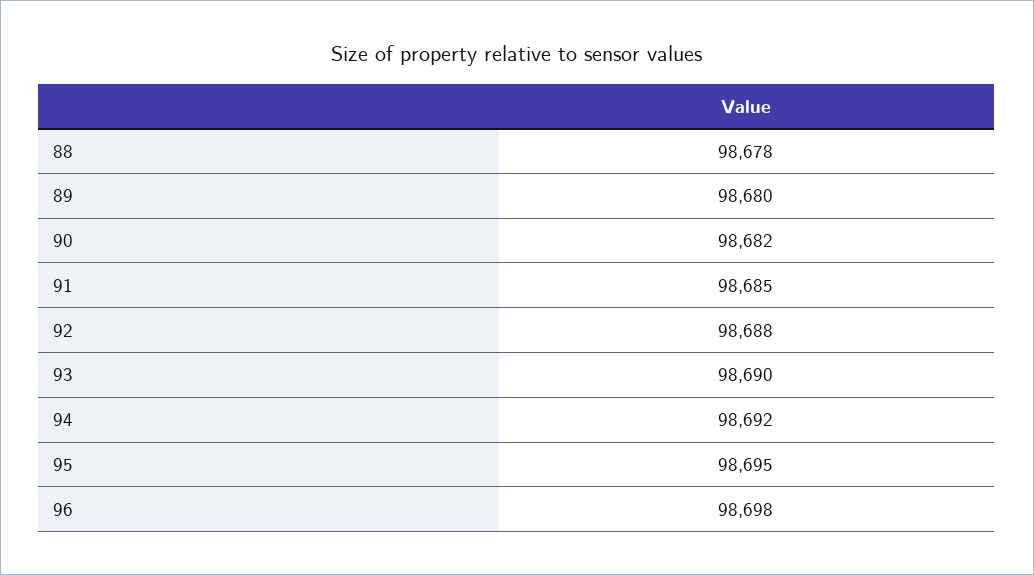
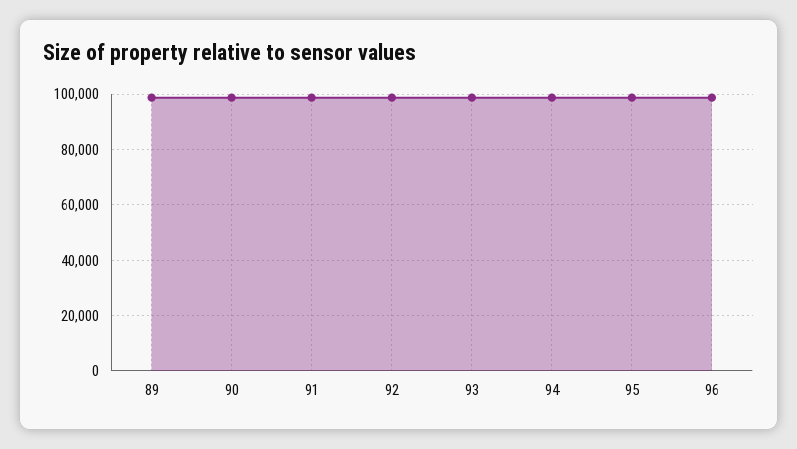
  {
-   "88": 98678,
    "89": 98680,
    "90": 98682,
    "91": 98685,
    "92": 98688,
    "93": 98690,
    "94": 98692,
    "95": 98695,
    "96": 98698
  }

